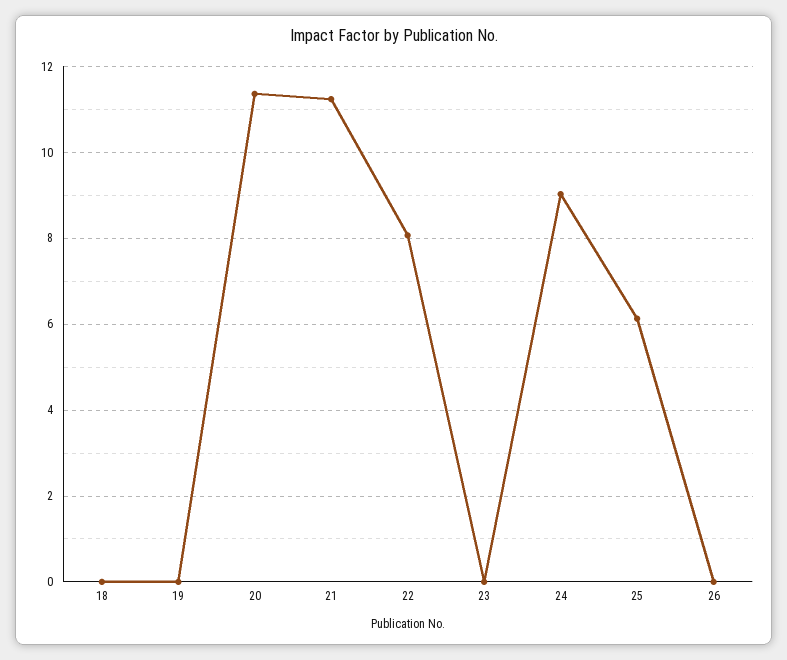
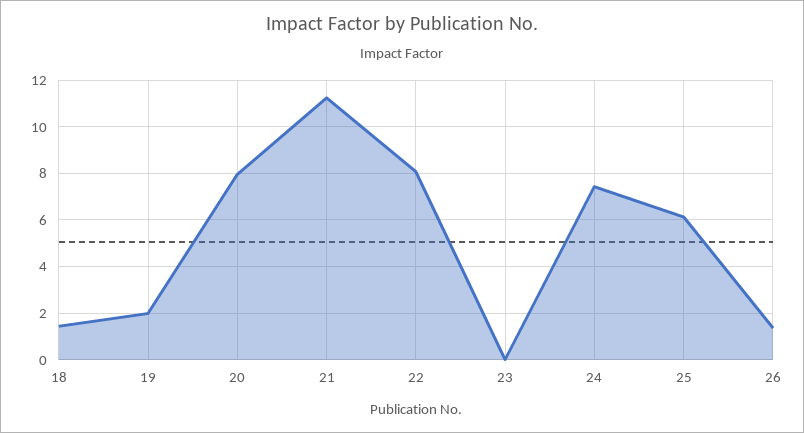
  {
-   "18": 0,
+   "18": 1.5,
-   "19": 0,
+   "19": 2,
-   "20": 11.4,
+   "20": 8,
    "21": 11.2,
    "22": 8,
    "23": 0,
-   "24": 9,
+   "24": 7.5,
    "25": 6.2,
-   "26": 0
+   "26": 1.5
  }

